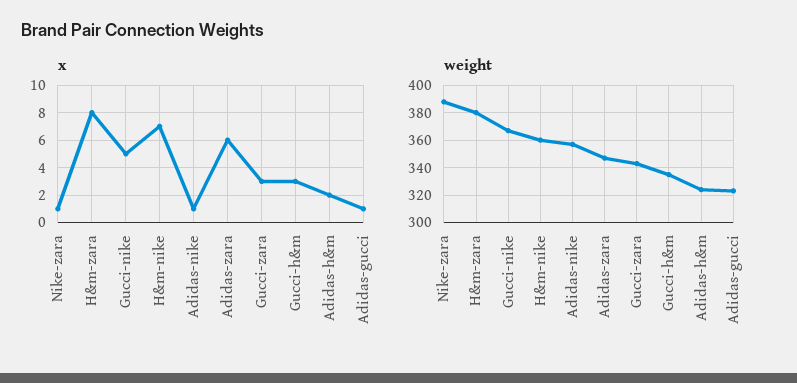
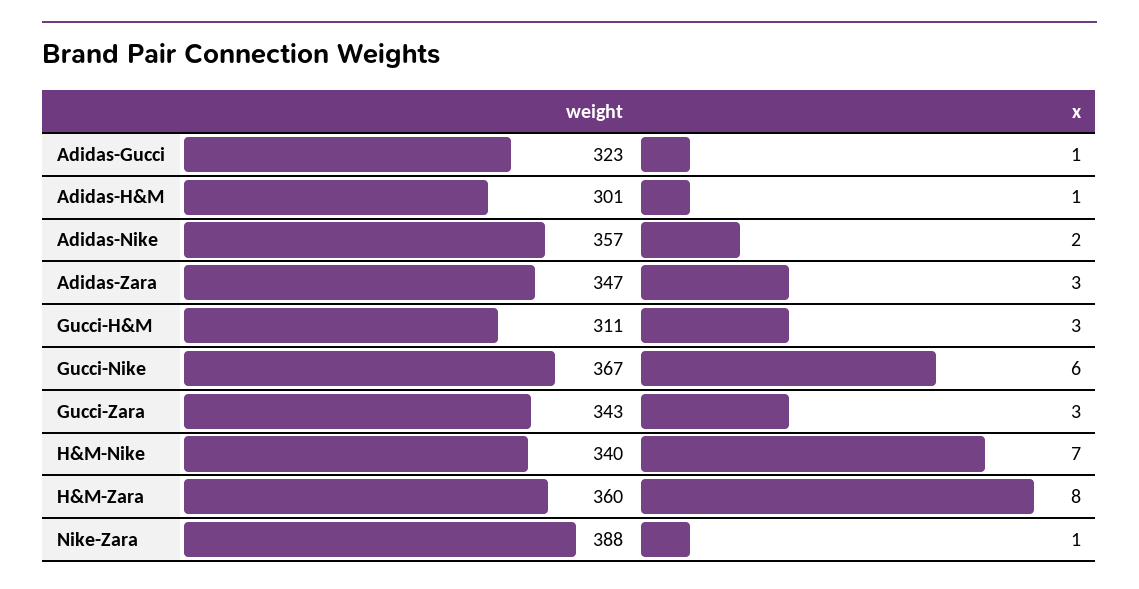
  {
    "x": {
      "Nike-zara": 1,
      "H&m-zara": 8,
-     "Gucci-nike": 5,
+     "Gucci-nike": 6,
      "H&m-nike": 7,
-     "Adidas-nike": 1,
+     "Adidas-nike": 2,
-     "Adidas-zara": 6,
+     "Adidas-zara": 3,
      "Gucci-zara": 3,
      "Gucci-h&m": 3,
-     "Adidas-h&m": 2,
+     "Adidas-h&m": 1,
      "Adidas-gucci": 1
    },
    "weight": {
      "Nike-zara": 388,
-     "H&m-zara": 380,
+     "H&m-zara": 360,
      "Gucci-nike": 367,
-     "H&m-nike": 360,
+     "H&m-nike": 340,
      "Adidas-nike": 357,
      "Adidas-zara": 347,
      "Gucci-zara": 343,
-     "Gucci-h&m": 335,
+     "Gucci-h&m": 311,
-     "Adidas-h&m": 325,
+     "Adidas-h&m": 301,
      "Adidas-gucci": 323
    }
  }

